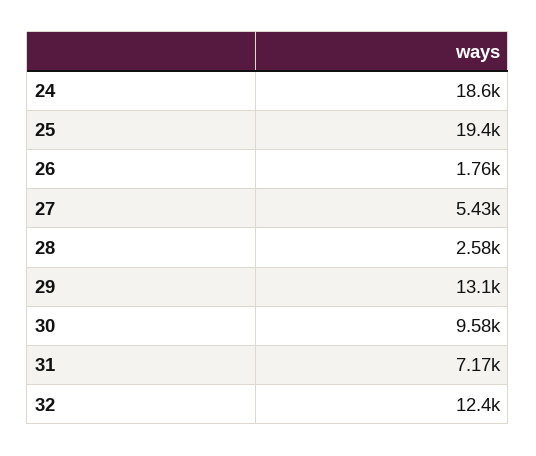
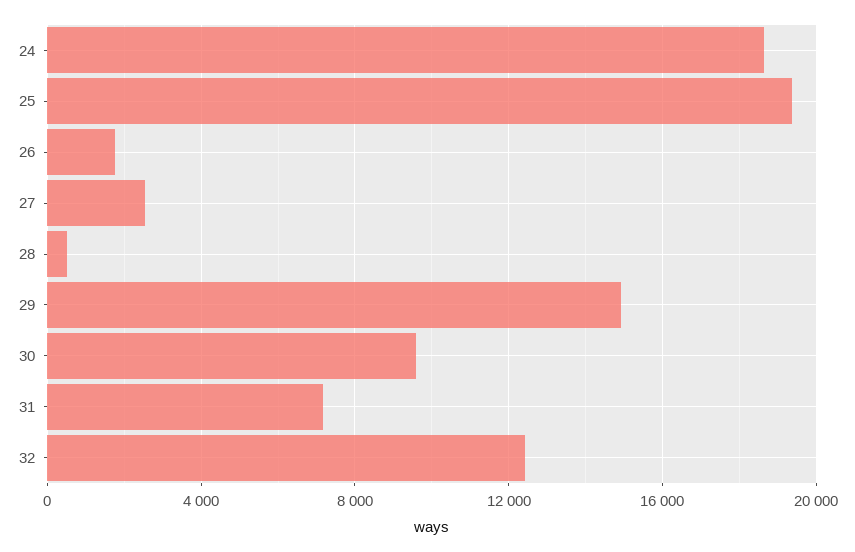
  {
    "24": 18600,
    "25": 19400,
    "26": 1760,
-   "27": 5430,
+   "27": 2500,
-   "28": 2580,
+   "28": 500,
-   "29": 13100,
+   "29": 15000,
    "30": 9580,
    "31": 7170,
    "32": 12400
  }

